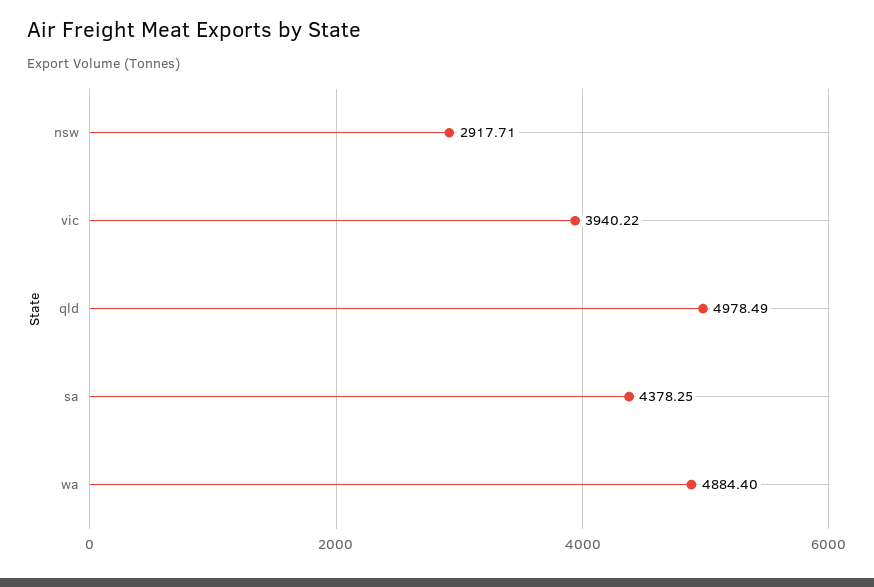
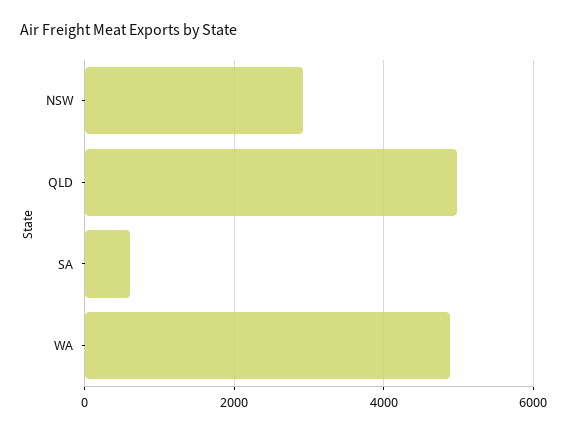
  {
    "nsw": 2917.71,
-   "vic": 3940.22,
    "qld": 4978.49,
-   "sa": 4378.25,
+   "sa": 600,
    "wa": 4884.4
  }

